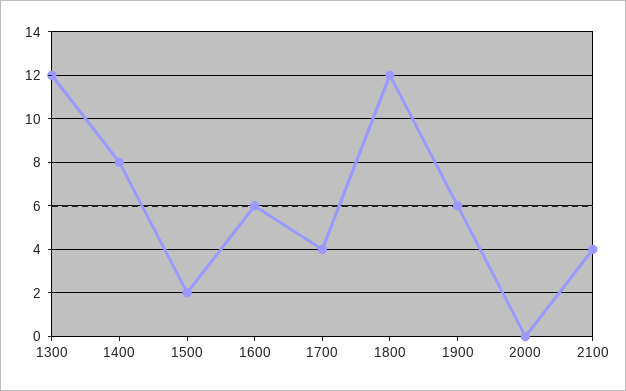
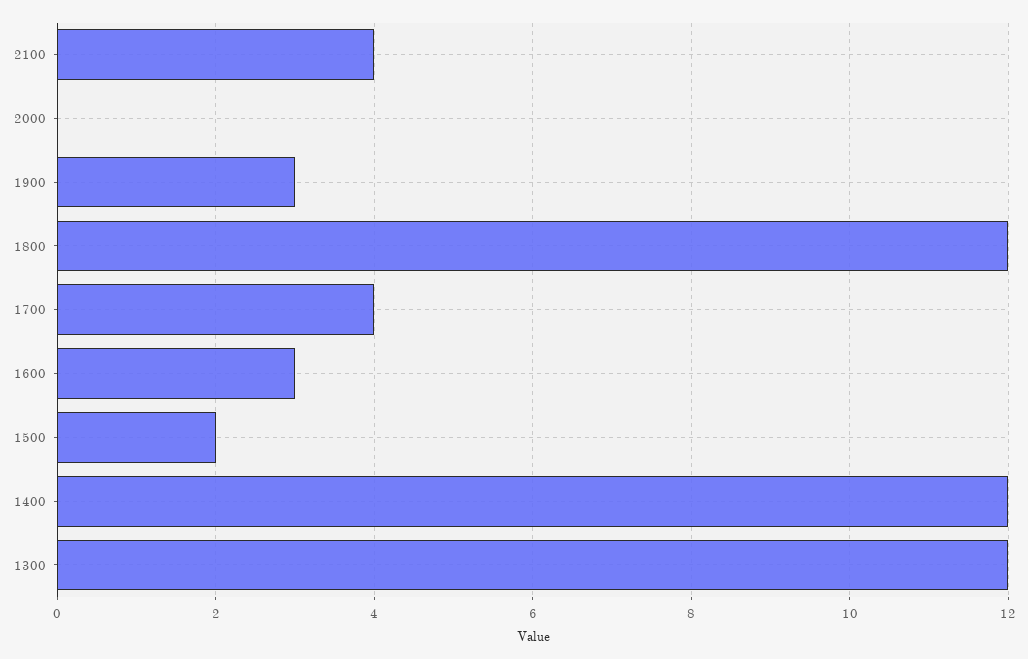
  {
    "1300": 12,
-   "1400": 8,
+   "1400": 12,
    "1500": 2,
-   "1600": 6,
+   "1600": 3,
    "1700": 4,
    "1800": 12,
-   "1900": 6,
+   "1900": 3,
    "2000": 0,
    "2100": 4
  }

